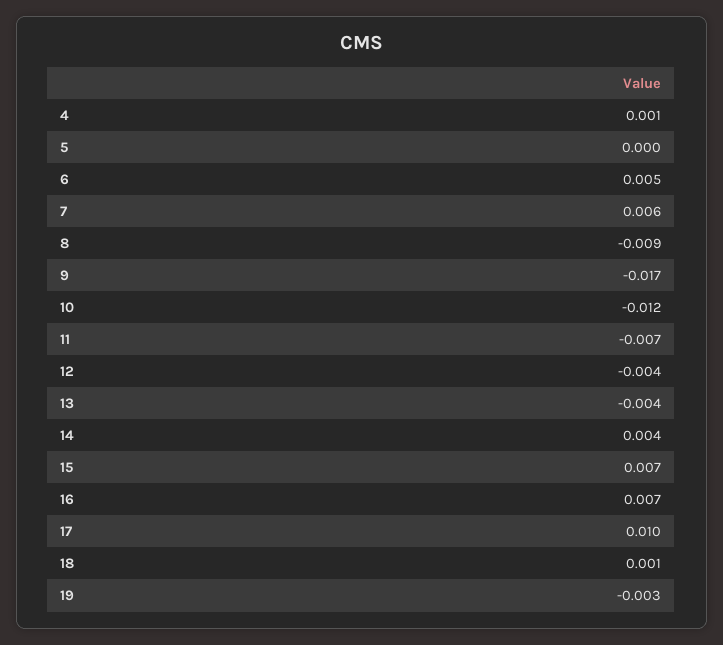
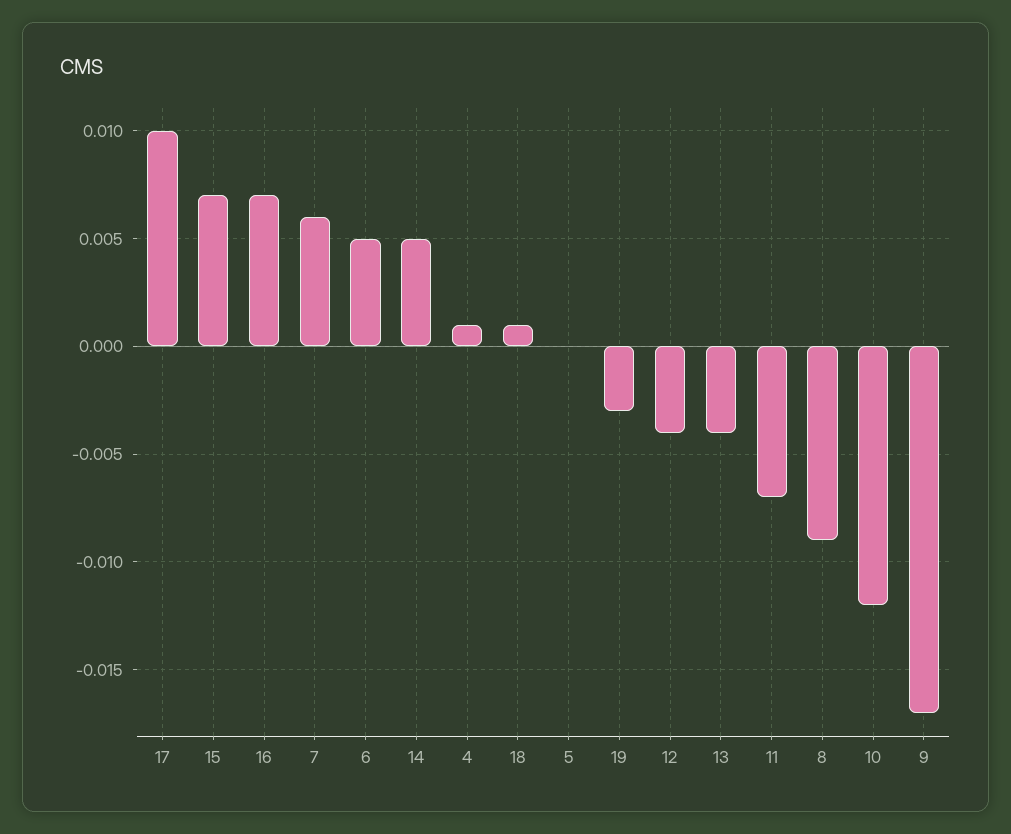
  {
    "4": 0.001,
    "5": 0,
    "6": 0.005,
    "7": 0.006,
    "8": -0.009,
    "9": -0.017,
    "10": -0.012,
    "11": -0.007,
    "12": -0.004,
    "13": -0.004,
-   "14": 0.004,
+   "14": 0.005,
    "15": 0.007,
    "16": 0.007,
    "17": 0.01,
    "18": 0.001,
    "19": -0.003
  }

